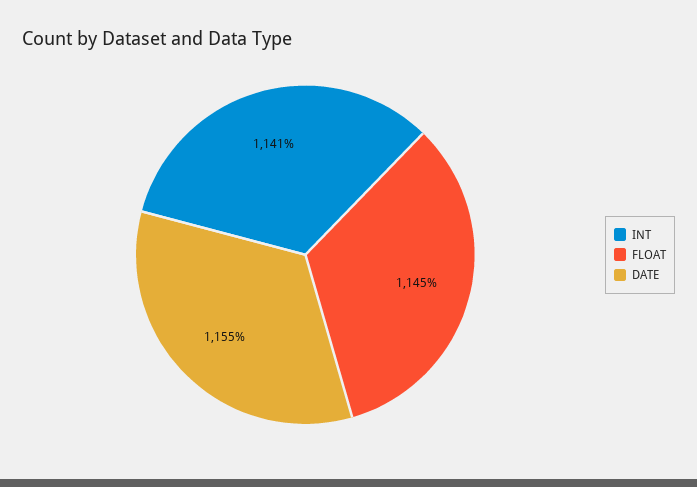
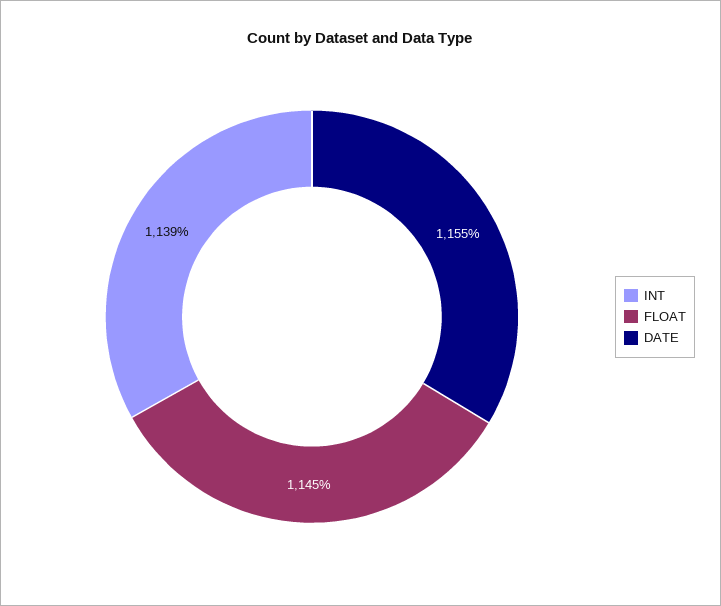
  {
-   "INT": 1141,
+   "INT": 1139,
    "FLOAT": 1145,
    "DATE": 1155
  }

